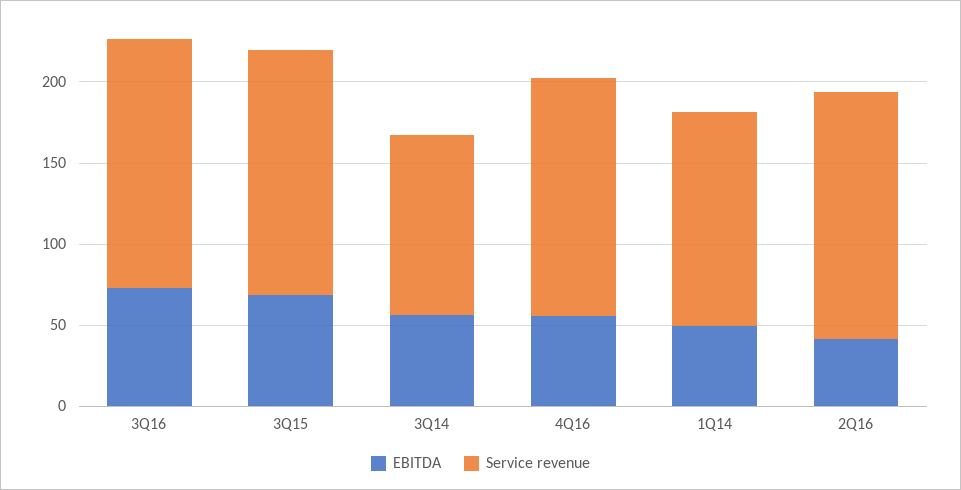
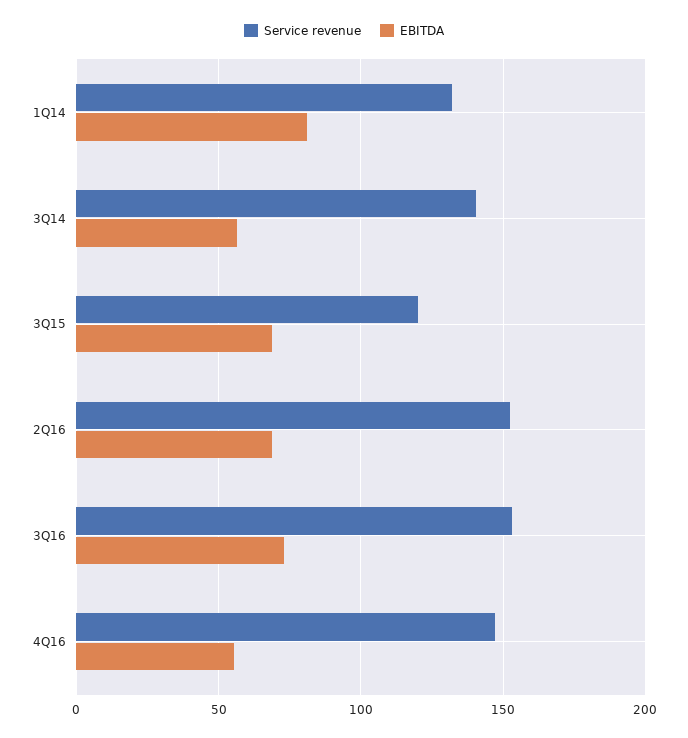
  {
    "EBITDA": {
      "3Q16": 75,
      "3Q15": 70,
      "3Q14": 55,
      "4Q16": 55,
-     "1Q14": 50,
+     "1Q14": 80,
-     "2Q16": 40
+     "2Q16": 70
    },
    "Service revenue": {
      "3Q16": 155,
-     "3Q15": 150,
+     "3Q15": 120,
-     "3Q14": 110,
+     "3Q14": 140,
      "4Q16": 145,
      "1Q14": 130,
      "2Q16": 150
    }
  }

